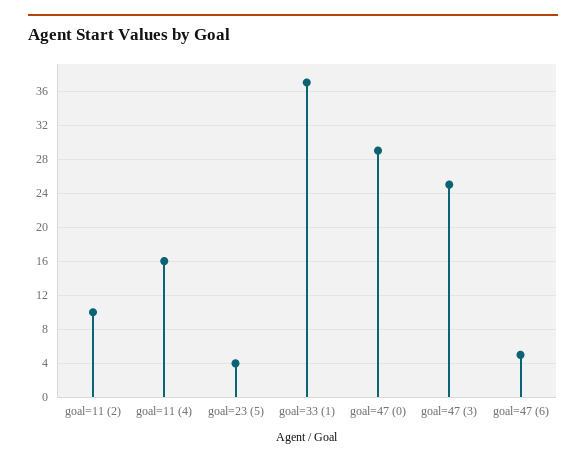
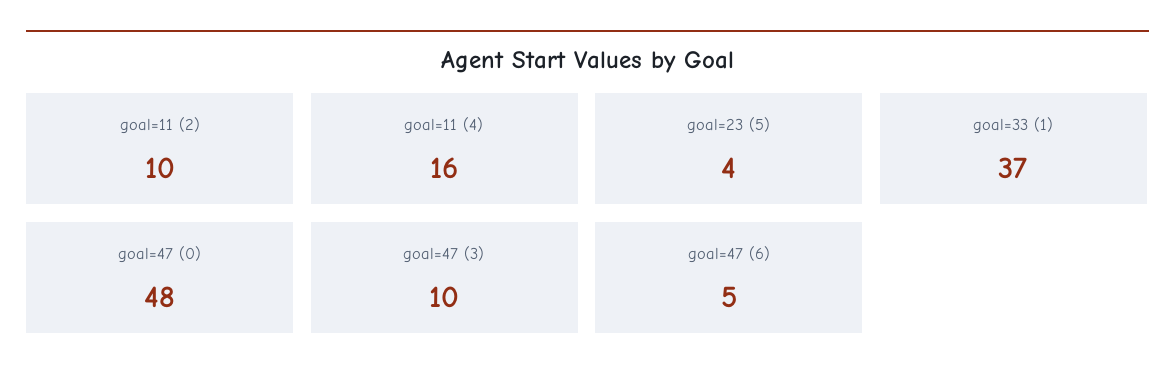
  {
    "goal=11 (2)": 10,
    "goal=11 (4)": 16,
    "goal=23 (5)": 4,
    "goal=33 (1)": 37,
-   "goal=47 (0)": 29,
+   "goal=47 (0)": 48,
-   "goal=47 (3)": 25,
+   "goal=47 (3)": 10,
    "goal=47 (6)": 5
  }

